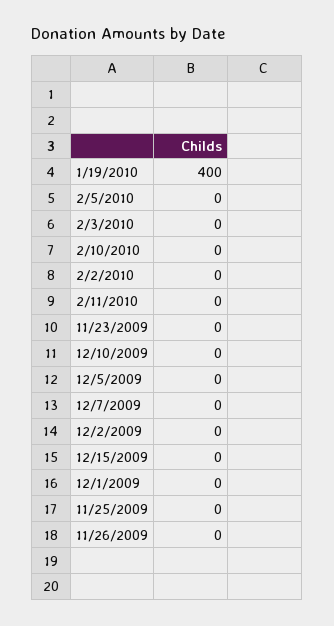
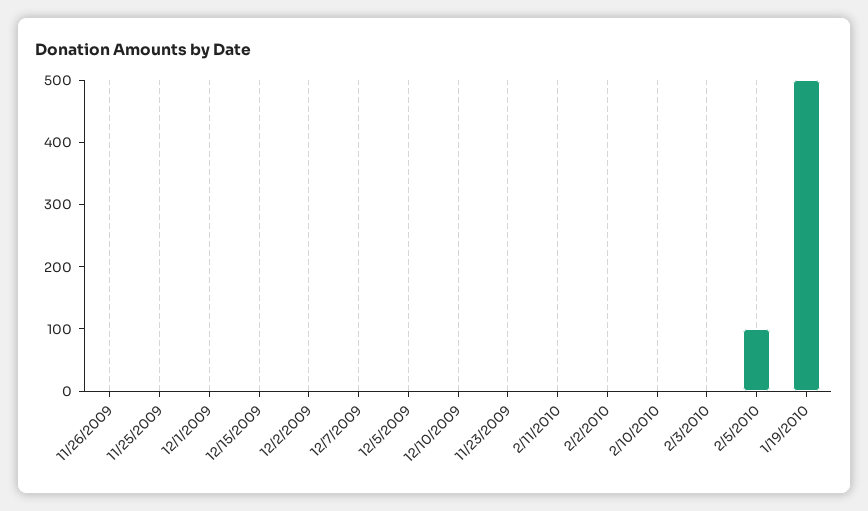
  {
-   "1/19/2010": 400,
+   "1/19/2010": 500,
-   "2/5/2010": 0,
+   "2/5/2010": 100,
    "2/3/2010": 0,
    "2/10/2010": 0,
    "2/2/2010": 0,
    "2/11/2010": 0,
    "11/23/2009": 0,
    "12/10/2009": 0,
    "12/5/2009": 0,
    "12/7/2009": 0,
    "12/2/2009": 0,
    "12/15/2009": 0,
    "12/1/2009": 0,
    "11/25/2009": 0,
    "11/26/2009": 0
  }

